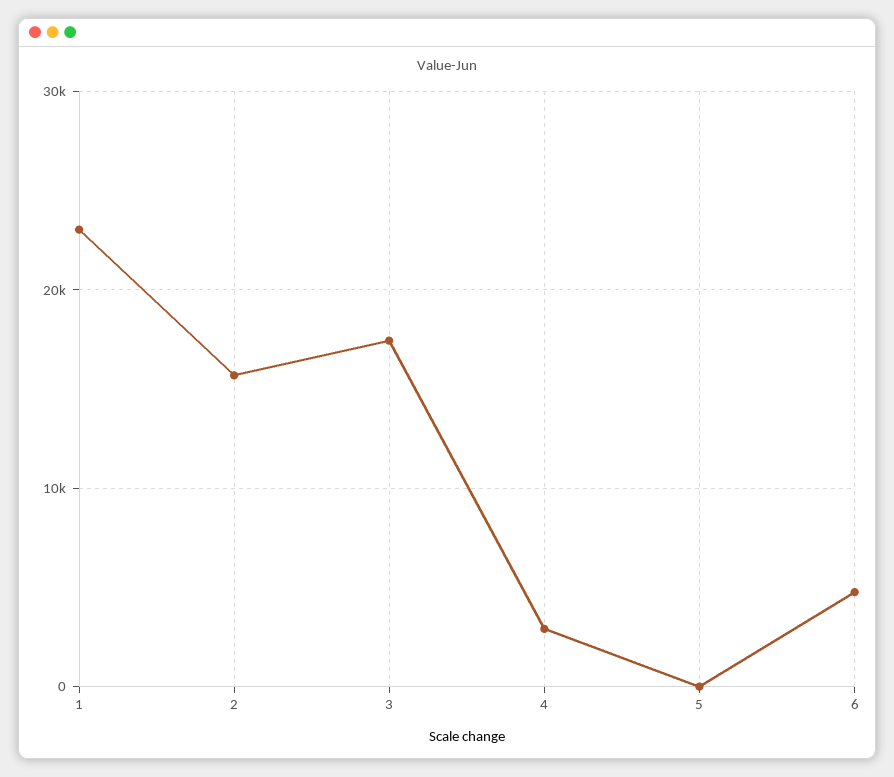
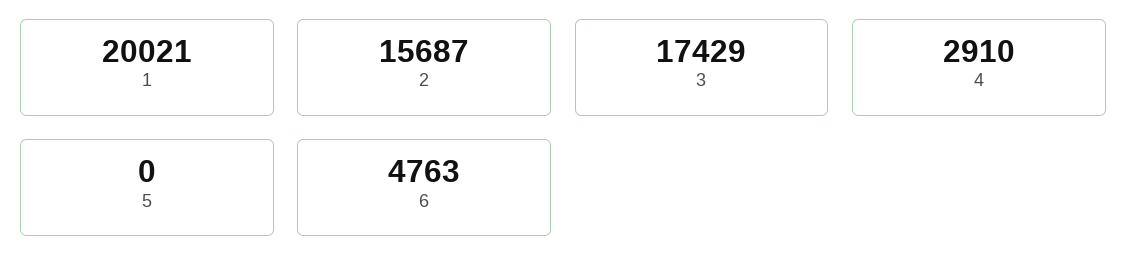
  {
-   "1": 23000,
+   "1": 20021,
    "2": 15687,
    "3": 17429,
    "4": 2910,
    "5": 0,
    "6": 4763
  }

